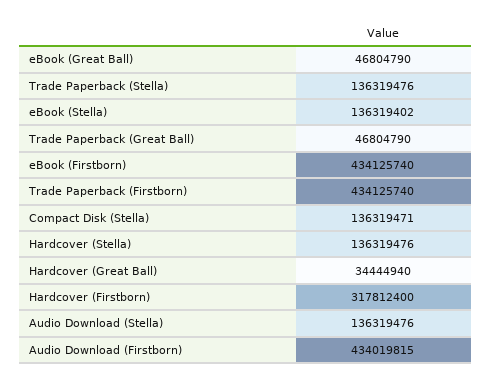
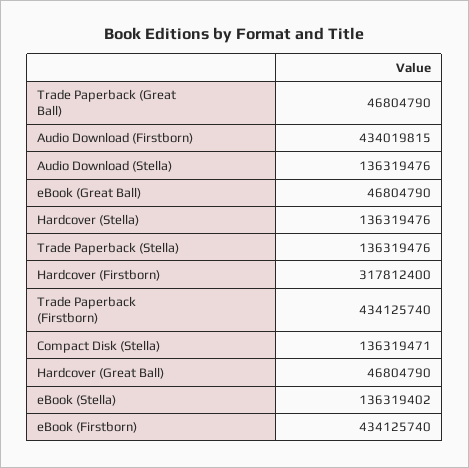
  {
    "eBook (Great Ball)": 46804790,
    "Trade Paperback (Stella)": 136319476,
    "eBook (Stella)": 136319402,
    "Trade Paperback (Great Ball)": 46804790,
    "eBook (Firstborn)": 434125740,
    "Trade Paperback (Firstborn)": 434125740,
    "Compact Disk (Stella)": 136319471,
    "Hardcover (Stella)": 136319476,
-   "Hardcover (Great Ball)": 34444940,
+   "Hardcover (Great Ball)": 46804790,
    "Hardcover (Firstborn)": 317812400,
    "Audio Download (Stella)": 136319476,
    "Audio Download (Firstborn)": 434019815
  }

